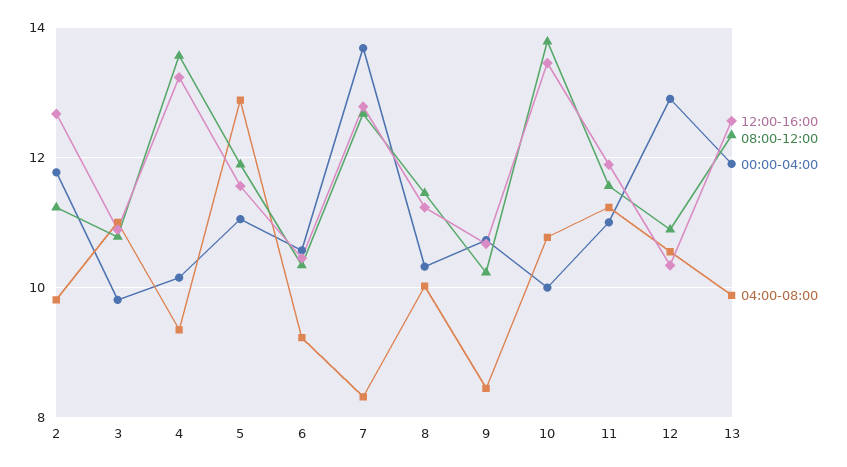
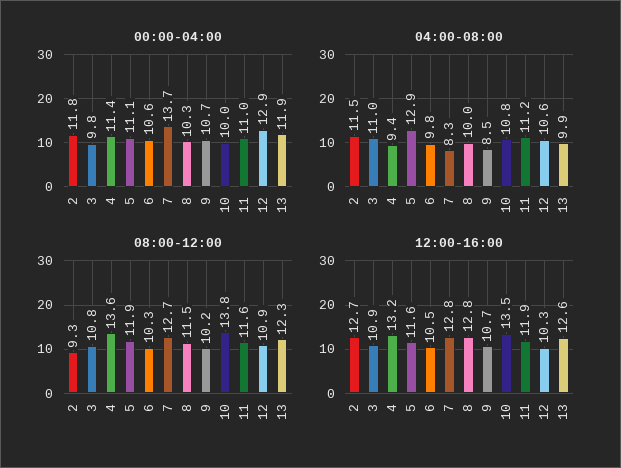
  {
    "12:00-16:00": {
      "2": 12.7,
      "3": 10.9,
      "4": 13.2,
      "5": 11.6,
      "6": 10.5,
      "7": 12.8,
-     "8": 11.2,
+     "8": 12.8,
      "9": 10.7,
      "10": 13.5,
      "11": 11.9,
      "12": 10.3,
      "13": 12.6
    },
    "08:00-12:00": {
-     "2": 11.2,
+     "2": 9.3,
      "3": 10.8,
      "4": 13.6,
      "5": 11.9,
      "6": 10.3,
      "7": 12.7,
      "8": 11.5,
      "9": 10.2,
      "10": 13.8,
      "11": 11.6,
      "12": 10.9,
      "13": 12.3
    },
    "00:00-04:00": {
      "2": 11.8,
      "3": 9.8,
-     "4": 10.2,
+     "4": 11.4,
      "5": 11.1,
      "6": 10.6,
      "7": 13.7,
      "8": 10.3,
      "9": 10.7,
      "10": 10,
      "11": 11,
      "12": 12.9,
      "13": 11.9
    },
    "04:00-08:00": {
-     "2": 9.8,
+     "2": 11.5,
      "3": 11,
      "4": 9.4,
      "5": 12.9,
-     "6": 9.2,
+     "6": 9.8,
      "7": 8.3,
      "8": 10,
      "9": 8.5,
      "10": 10.8,
      "11": 11.2,
      "12": 10.6,
      "13": 9.9
    }
  }

